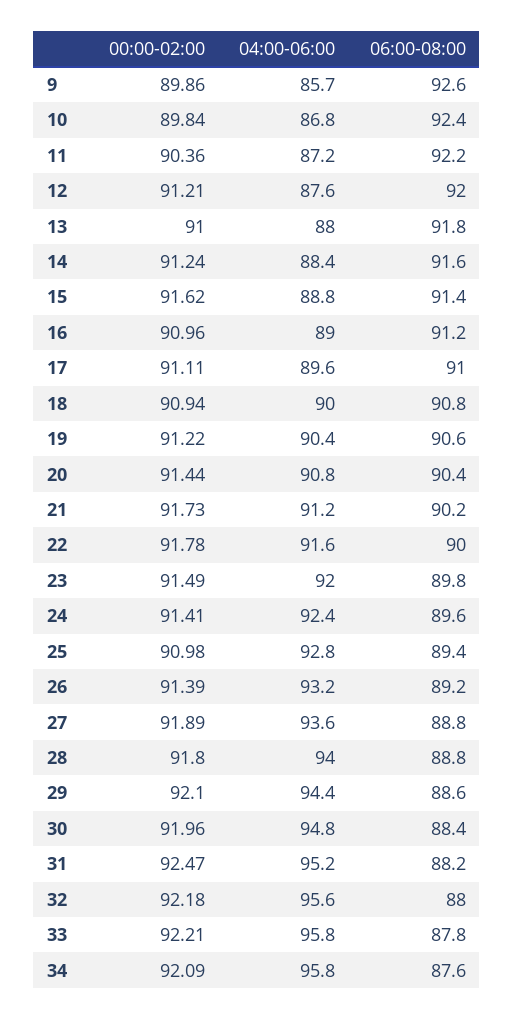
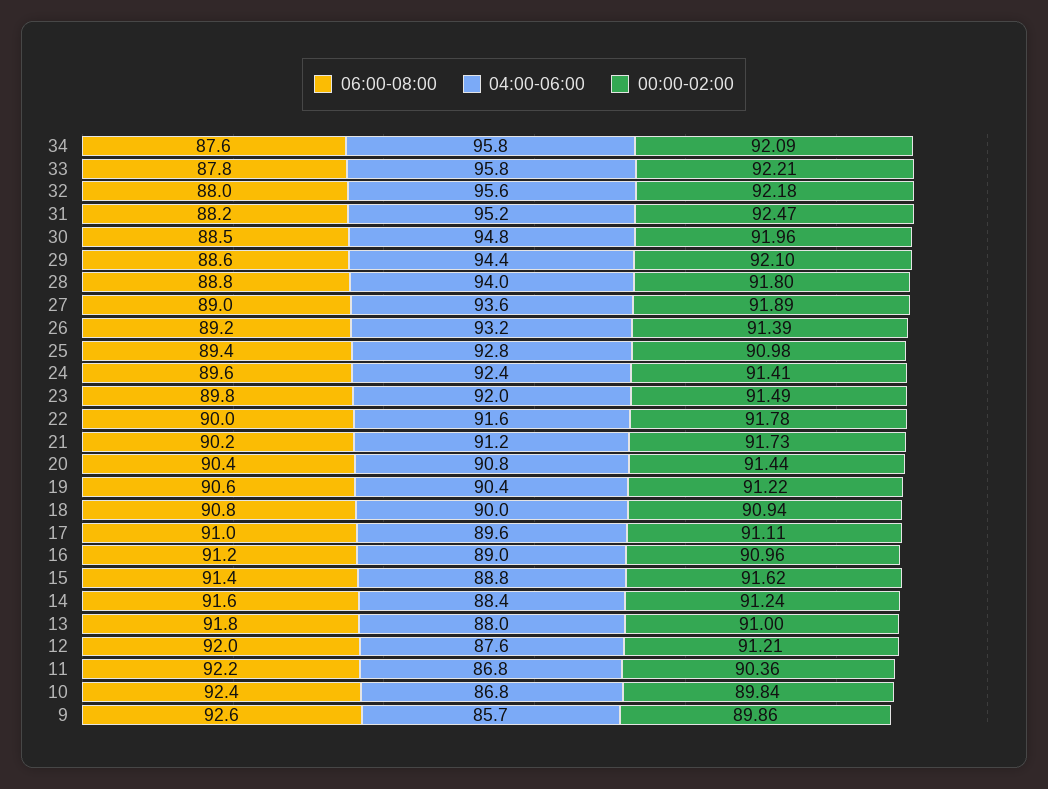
  {
    "00:00-02:00": {
      "9": 89.86,
      "10": 89.84,
      "11": 90.36,
      "12": 91.21,
      "13": 91,
      "14": 91.24,
      "15": 91.62,
      "16": 90.96,
      "17": 91.11,
      "18": 90.94,
      "19": 91.22,
      "20": 91.44,
      "21": 91.73,
      "22": 91.78,
      "23": 91.49,
      "24": 91.41,
      "25": 90.98,
      "26": 91.39,
      "27": 91.89,
      "28": 91.8,
      "29": 92.1,
      "30": 91.96,
      "31": 92.47,
      "32": 92.18,
      "33": 92.21,
      "34": 92.09
    },
    "04:00-06:00": {
      "9": 85.7,
      "10": 86.8,
-     "11": 87.2,
+     "11": 86.8,
      "12": 87.6,
      "13": 88,
      "14": 88.4,
      "15": 88.8,
      "16": 89,
      "17": 89.6,
      "18": 90,
      "19": 90.4,
      "20": 90.8,
      "21": 91.2,
      "22": 91.6,
      "23": 92,
      "24": 92.4,
      "25": 92.8,
      "26": 93.2,
      "27": 93.6,
      "28": 94,
      "29": 94.4,
      "30": 94.8,
      "31": 95.2,
      "32": 95.6,
      "33": 95.8,
      "34": 95.8
    },
    "06:00-08:00": {
      "9": 92.6,
      "10": 92.4,
      "11": 92.2,
      "12": 92,
      "13": 91.8,
      "14": 91.6,
      "15": 91.4,
      "16": 91.2,
      "17": 91,
      "18": 90.8,
      "19": 90.6,
      "20": 90.4,
      "21": 90.2,
      "22": 90,
      "23": 89.8,
      "24": 89.6,
      "25": 89.4,
      "26": 89.2,
-     "27": 88.8,
+     "27": 89,
      "28": 88.8,
      "29": 88.6,
-     "30": 88.4,
+     "30": 88.5,
      "31": 88.2,
      "32": 88,
      "33": 87.8,
      "34": 87.6
    }
  }

